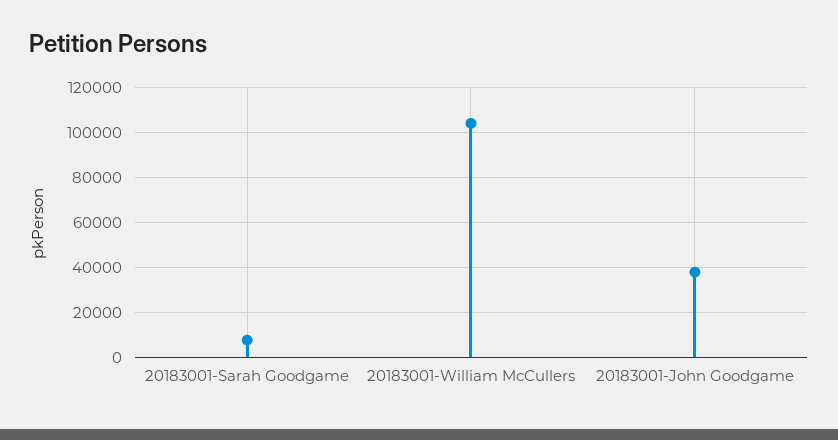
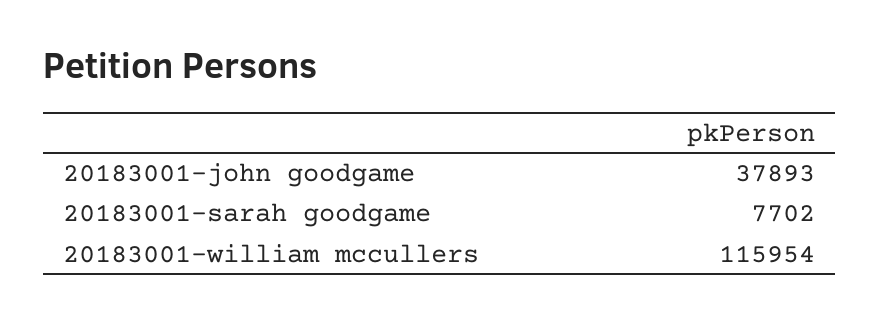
  {
    "20183001-Sarah Goodgame": 7702,
-   "20183001-William McCullers": 105000,
+   "20183001-William McCullers": 115954,
    "20183001-John Goodgame": 37893
  }

